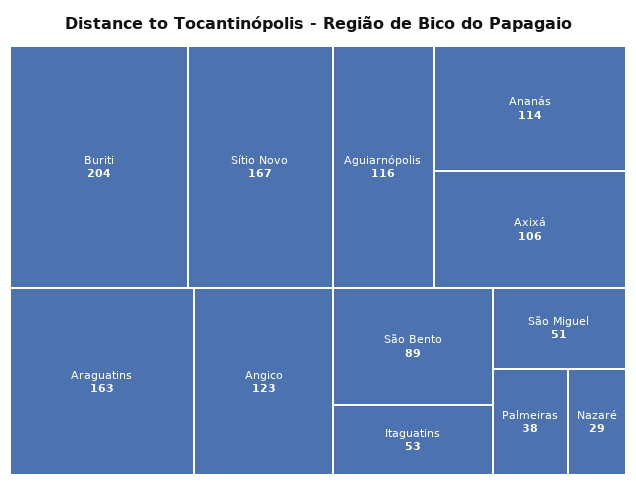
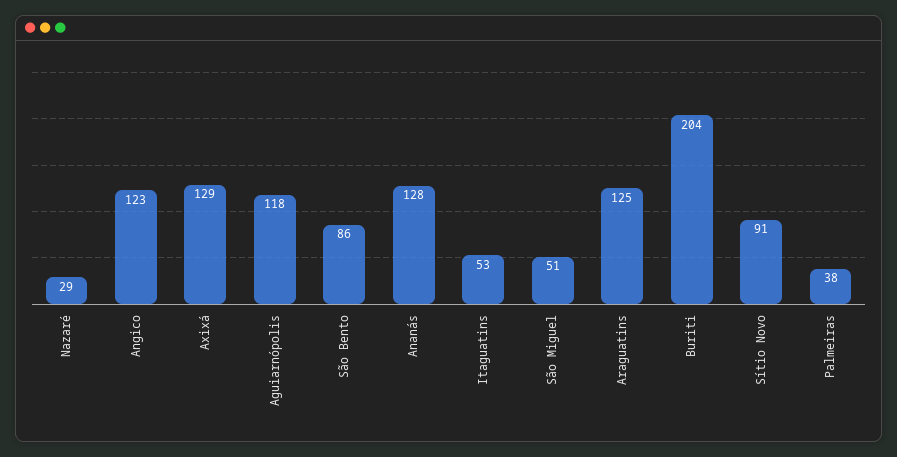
  {
    "Buriti": 204,
-   "Sítio Novo": 167,
+   "Sítio Novo": 91,
-   "Araguatins": 163,
+   "Araguatins": 125,
    "Angico": 123,
-   "Aguiarnópolis": 116,
+   "Aguiarnópolis": 118,
-   "Ananás": 114,
+   "Ananás": 128,
-   "Axixá": 106,
+   "Axixá": 129,
-   "São Bento": 89,
+   "São Bento": 86,
    "Itaguatins": 53,
    "São Miguel": 51,
    "Palmeiras": 38,
    "Nazaré": 29
  }

